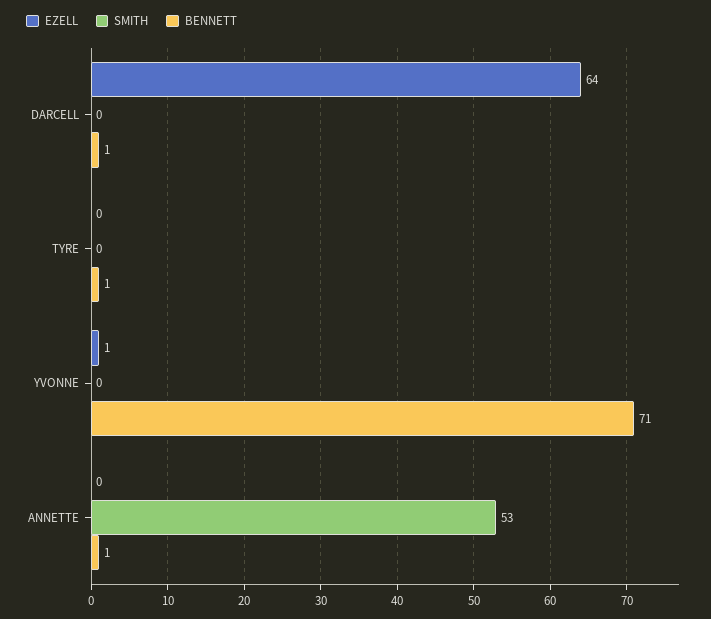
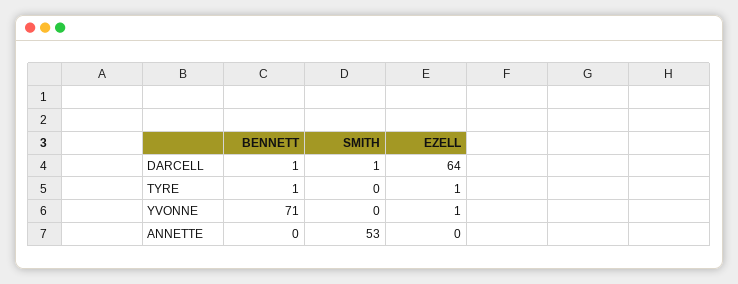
  {
    "EZELL": {
      "DARCELL": 64,
-     "TYRE": 0,
+     "TYRE": 1,
      "YVONNE": 1,
      "ANNETTE": 0
    },
    "SMITH": {
-     "DARCELL": 0,
+     "DARCELL": 1,
      "TYRE": 0,
      "YVONNE": 0,
      "ANNETTE": 53
    },
    "BENNETT": {
      "DARCELL": 1,
      "TYRE": 1,
      "YVONNE": 71,
-     "ANNETTE": 1
+     "ANNETTE": 0
    }
  }

